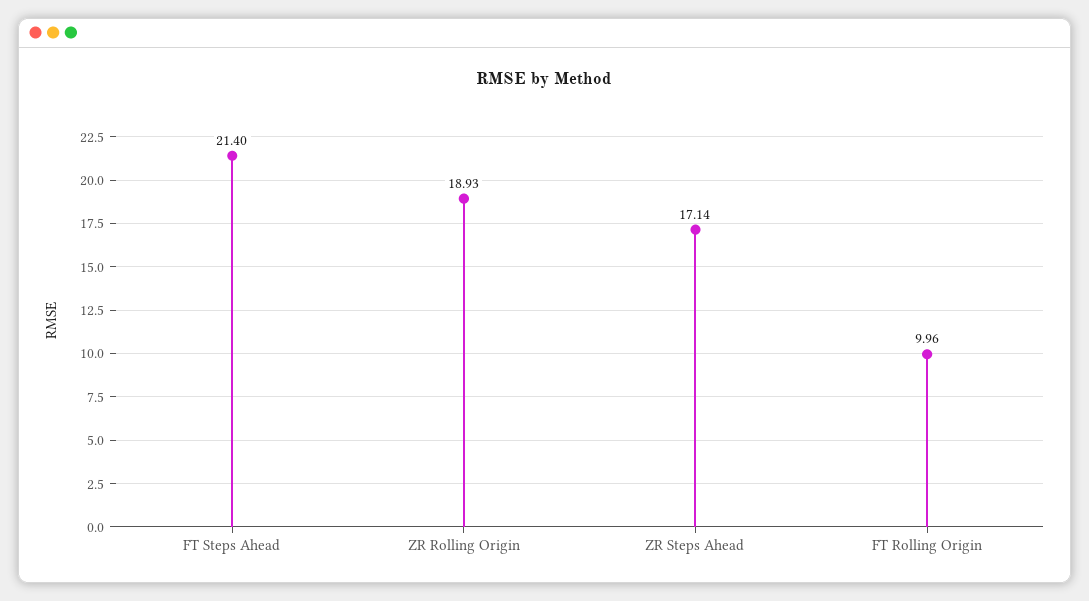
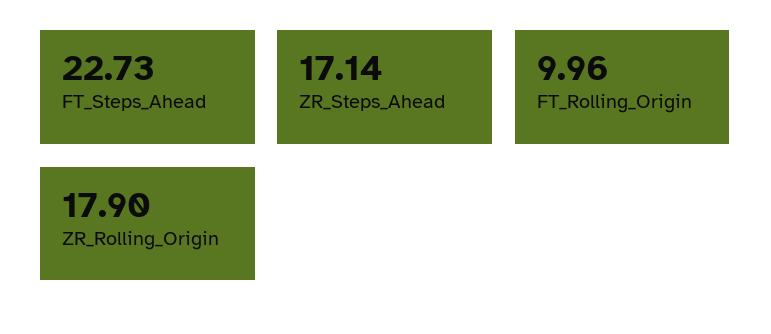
  {
-   "FT Steps Ahead": 21.4,
+   "FT Steps Ahead": 22.73,
-   "ZR Rolling Origin": 18.93,
+   "ZR Rolling Origin": 17.9,
    "ZR Steps Ahead": 17.14,
    "FT Rolling Origin": 9.96
  }

